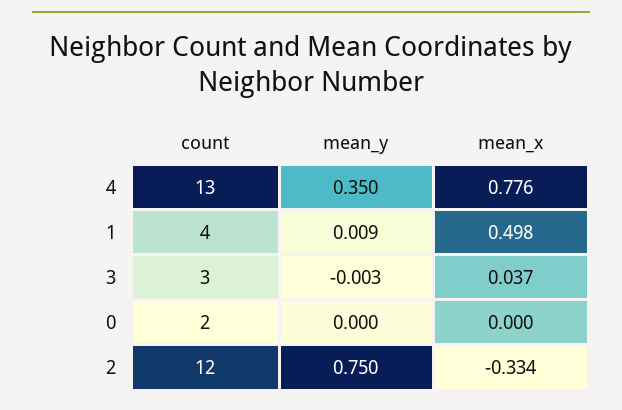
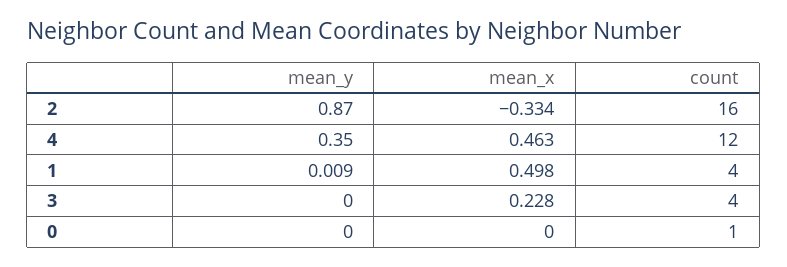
  {
    "count": {
-     "4": 13,
+     "4": 12,
      "1": 4,
-     "3": 3,
+     "3": 4,
-     "0": 2,
+     "0": 1,
-     "2": 12
+     "2": 16
    },
    "mean_y": {
      "4": 0.35,
      "1": 0.009,
-     "3": -0.003,
+     "3": 0,
      "0": 0,
-     "2": 0.75
+     "2": 0.87
    },
    "mean_x": {
-     "4": 0.776,
+     "4": 0.463,
      "1": 0.498,
-     "3": 0.037,
+     "3": 0.228,
      "0": 0,
      "2": -0.334
    }
  }

